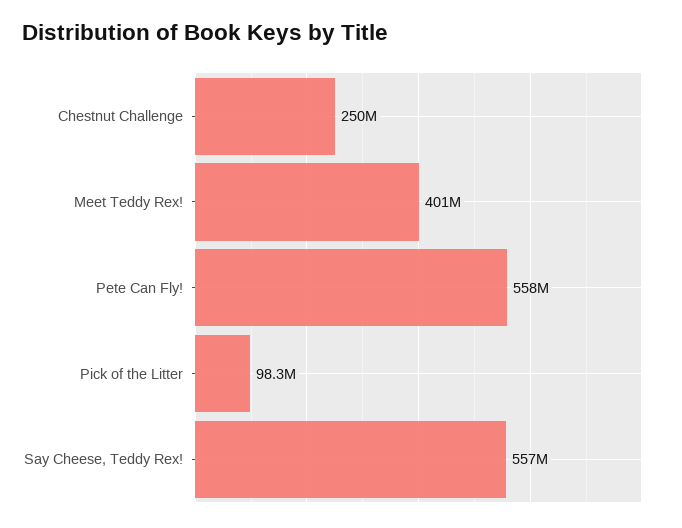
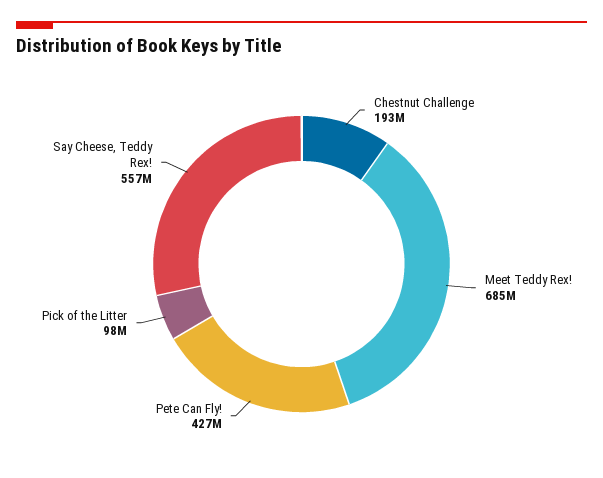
  {
-   "Chestnut Challenge": 250000000,
+   "Chestnut Challenge": 193000000,
-   "Meet Teddy Rex!": 401000000,
+   "Meet Teddy Rex!": 685000000,
-   "Pete Can Fly!": 558000000,
+   "Pete Can Fly!": 427000000,
    "Pick of the Litter": 98300000,
    "Say Cheese, Teddy Rex!": 557000000
  }

